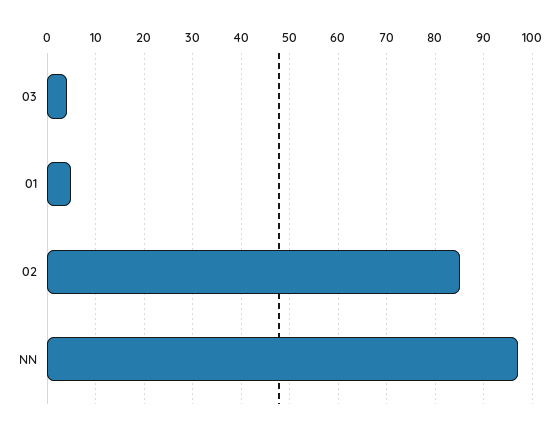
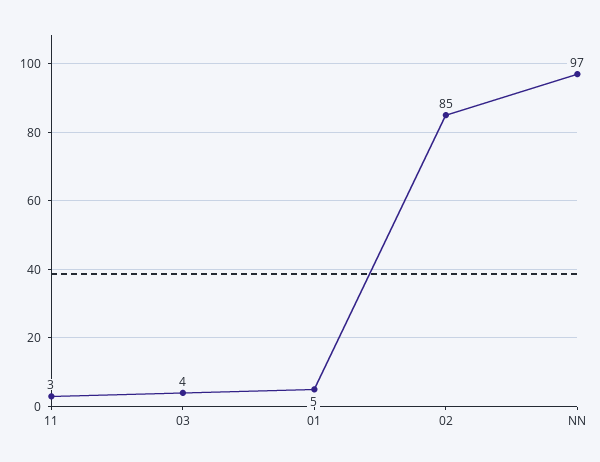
  {
    "03": 4,
    "01": 5,
    "02": 85,
-   "NN": 97
+   "NN": 97,
+   "11": 3
  }

